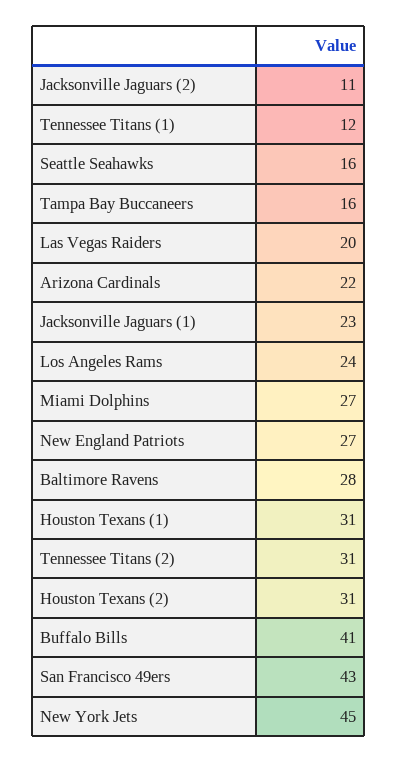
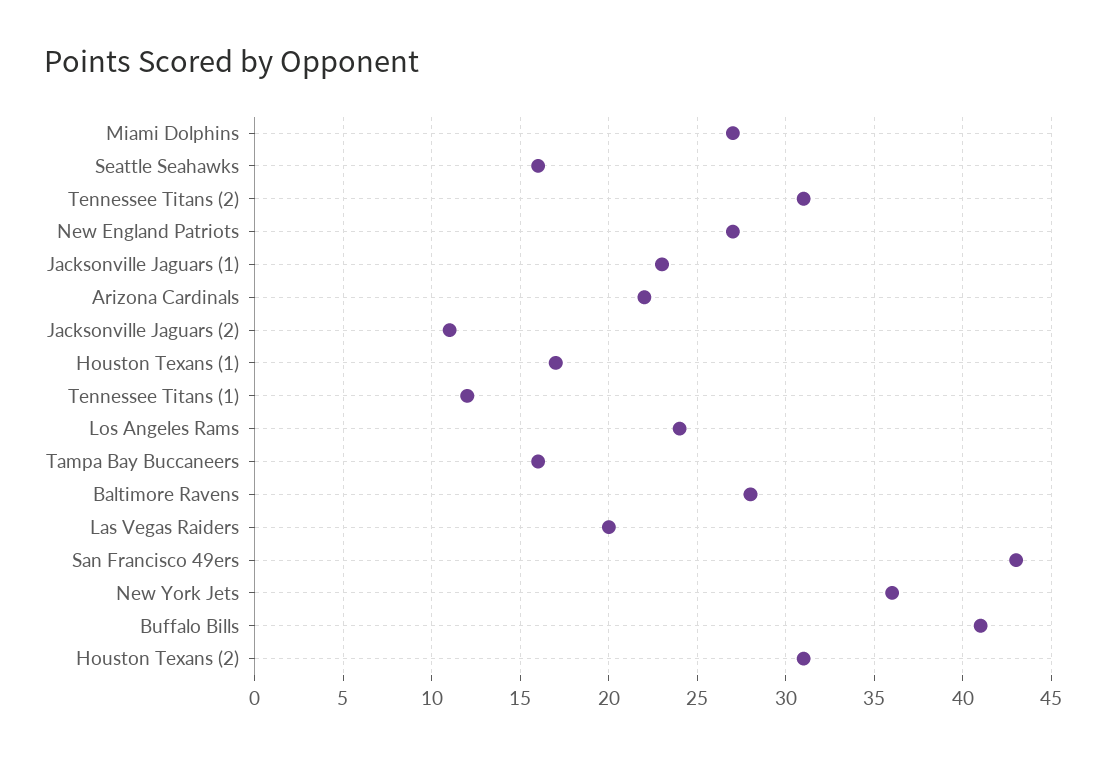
  {
    "Jacksonville Jaguars (2)": 11,
    "Tennessee Titans (1)": 12,
    "Seattle Seahawks": 16,
    "Tampa Bay Buccaneers": 16,
    "Las Vegas Raiders": 20,
    "Arizona Cardinals": 22,
    "Jacksonville Jaguars (1)": 23,
    "Los Angeles Rams": 24,
    "Miami Dolphins": 27,
    "New England Patriots": 27,
    "Baltimore Ravens": 28,
-   "Houston Texans (1)": 31,
+   "Houston Texans (1)": 17,
    "Tennessee Titans (2)": 31,
    "Houston Texans (2)": 31,
    "Buffalo Bills": 41,
    "San Francisco 49ers": 43,
-   "New York Jets": 45
+   "New York Jets": 36
  }

